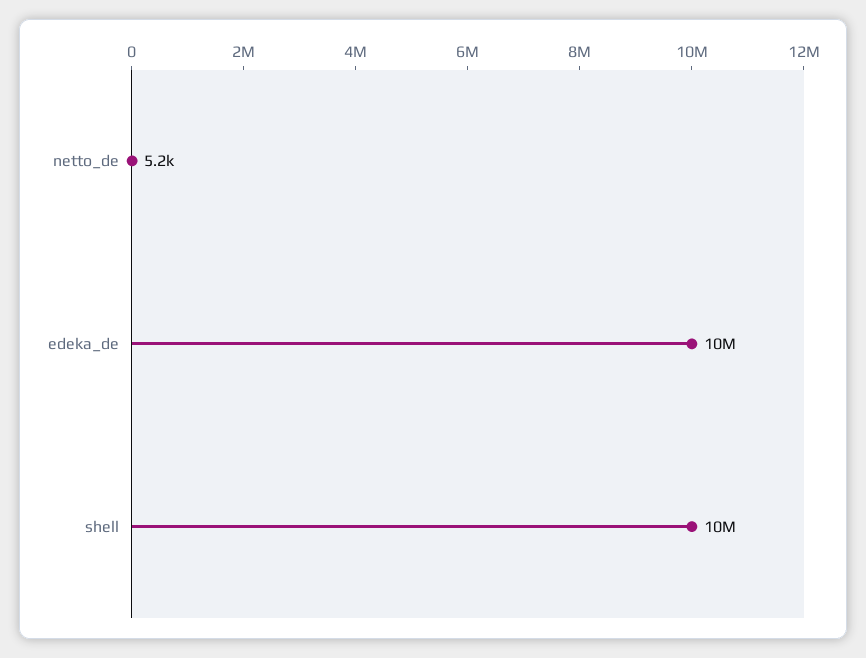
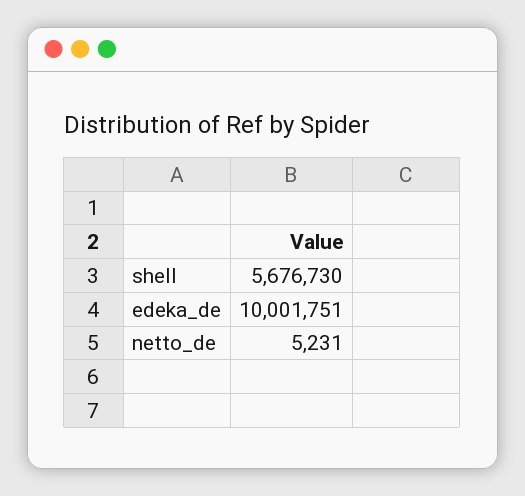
  {
    "netto_de": 5231,
    "edeka_de": 10001751,
-   "shell": 10000000
+   "shell": 5676730
  }

